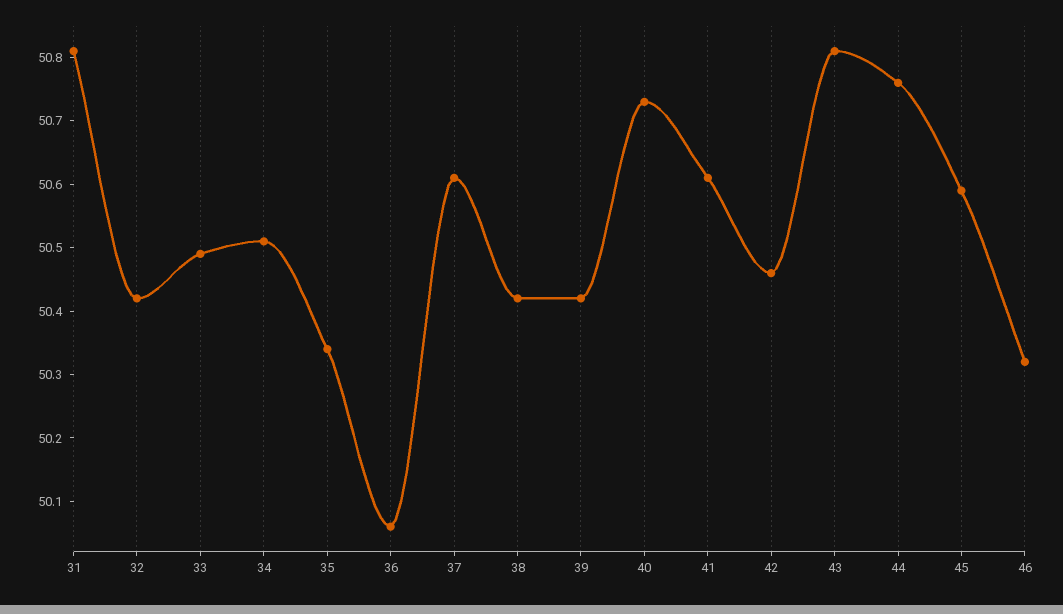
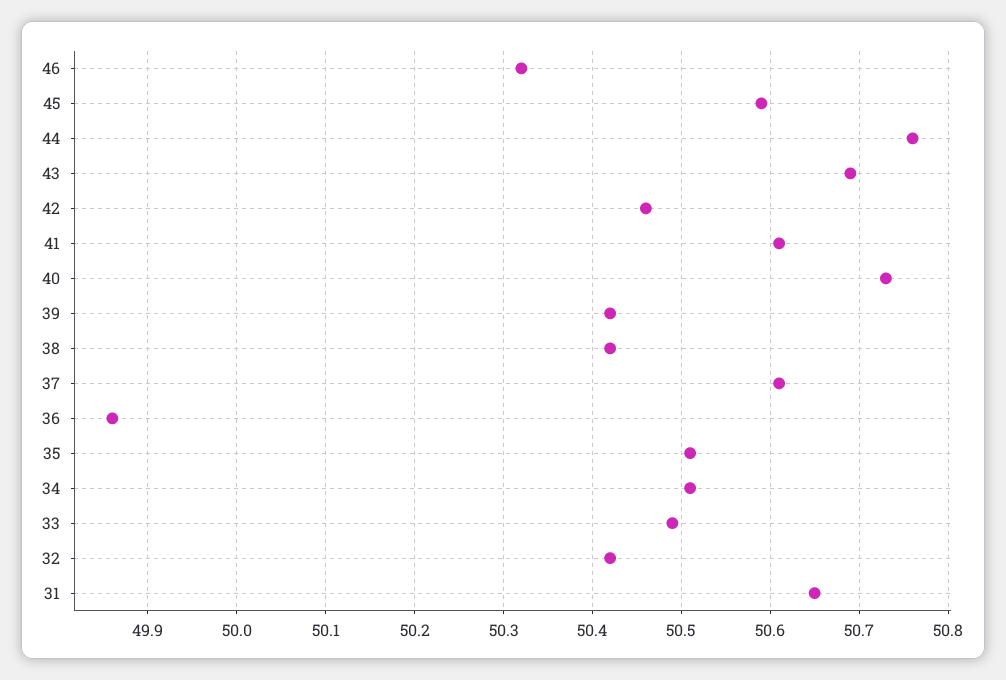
  {
-   "31": 50.8,
+   "31": 50.65,
    "32": 50.42,
    "33": 50.49,
    "34": 50.51,
-   "35": 50.35,
+   "35": 50.51,
-   "36": 50.05,
+   "36": 49.86,
    "37": 50.61,
    "38": 50.42,
    "39": 50.42,
    "40": 50.73,
    "41": 50.61,
    "42": 50.46,
-   "43": 50.8,
+   "43": 50.69,
    "44": 50.76,
    "45": 50.59,
    "46": 50.32
  }

